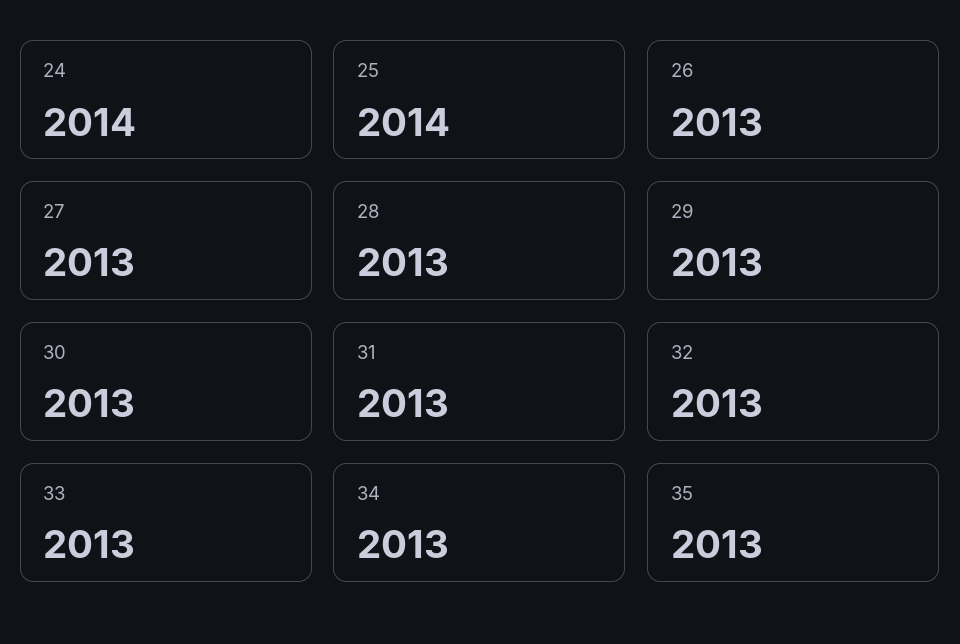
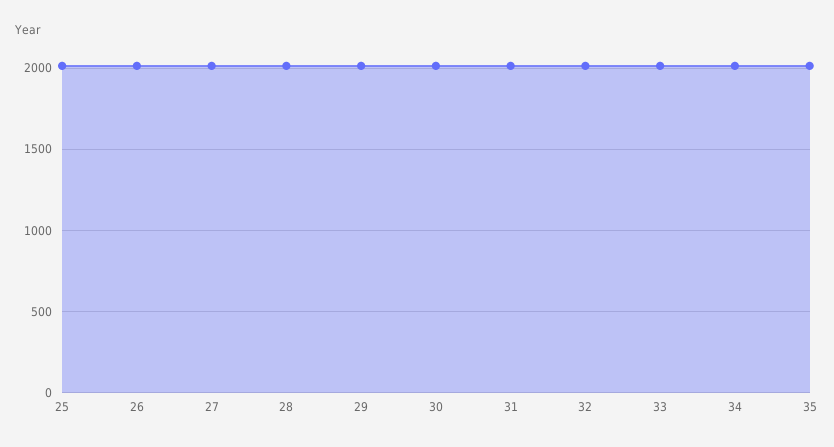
  {
-   "24": 2014,
    "25": 2014,
    "26": 2013,
    "27": 2013,
    "28": 2013,
    "29": 2013,
    "30": 2013,
    "31": 2013,
    "32": 2013,
    "33": 2013,
    "34": 2013,
    "35": 2013
  }

